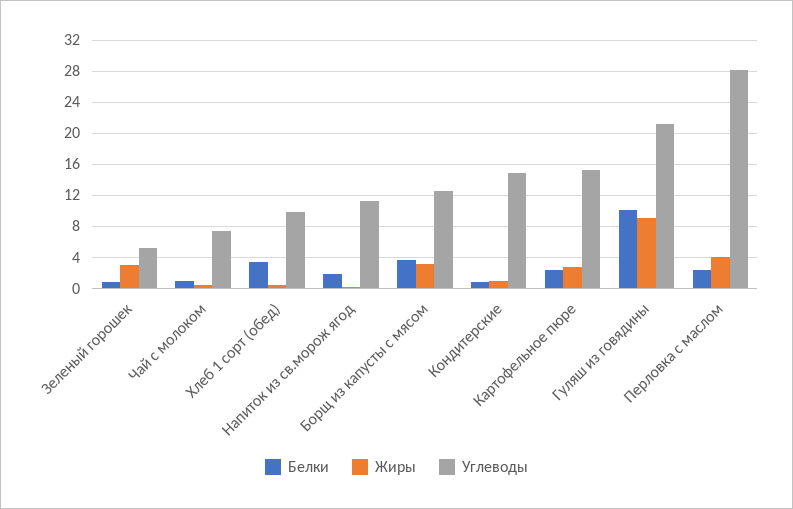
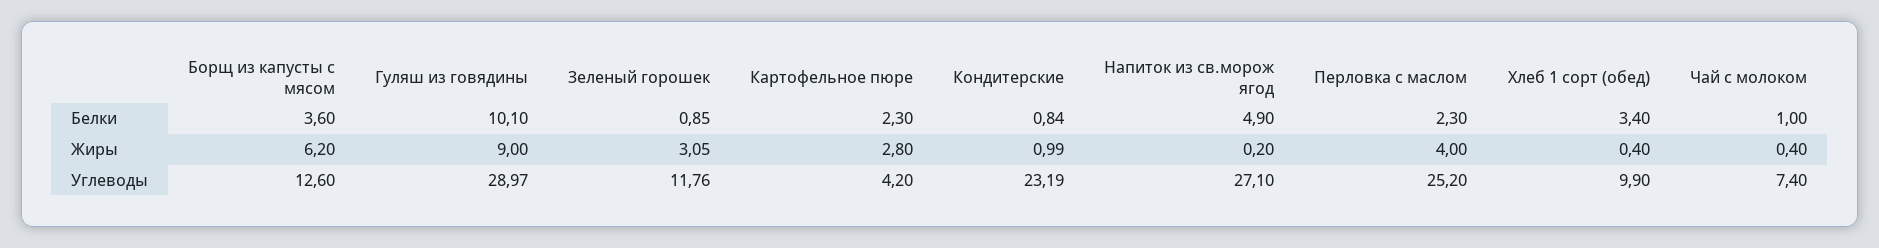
  {
    "Белки": {
      "Зеленый горошек": 0.85,
      "Чай с молоком": 1,
      "Хлеб 1 сорт (обед)": 3.4,
-     "Напиток из св.морож ягод": 2,
+     "Напиток из св.морож ягод": 4.9,
      "Борщ из капусты с мясом": 3.6,
      "Кондитерские": 0.84,
      "Картофельное пюре": 2.3,
      "Гуляш из говядины": 10.1,
      "Перловка с маслом": 2.3
    },
    "Жиры": {
      "Зеленый горошек": 3.05,
      "Чай с молоком": 0.4,
      "Хлеб 1 сорт (обед)": 0.4,
      "Напиток из св.морож ягод": 0.2,
-     "Борщ из капусты с мясом": 3,
+     "Борщ из капусты с мясом": 6.2,
      "Кондитерские": 0.99,
      "Картофельное пюре": 2.8,
      "Гуляш из говядины": 9,
      "Перловка с маслом": 4
    },
    "Углеводы": {
-     "Зеленый горошек": 5,
+     "Зеленый горошек": 11.76,
      "Чай с молоком": 7.4,
      "Хлеб 1 сорт (обед)": 9.9,
-     "Напиток из св.морож ягод": 11,
+     "Напиток из св.морож ягод": 27.1,
      "Борщ из капусты с мясом": 12.6,
-     "Кондитерские": 15,
+     "Кондитерские": 23.19,
-     "Картофельное пюре": 15,
+     "Картофельное пюре": 4.2,
-     "Гуляш из говядины": 21,
+     "Гуляш из говядины": 28.97,
-     "Перловка с маслом": 28
+     "Перловка с маслом": 25.2
    }
  }

